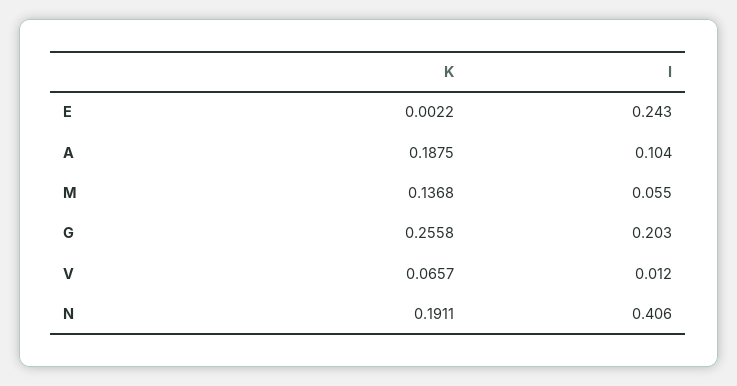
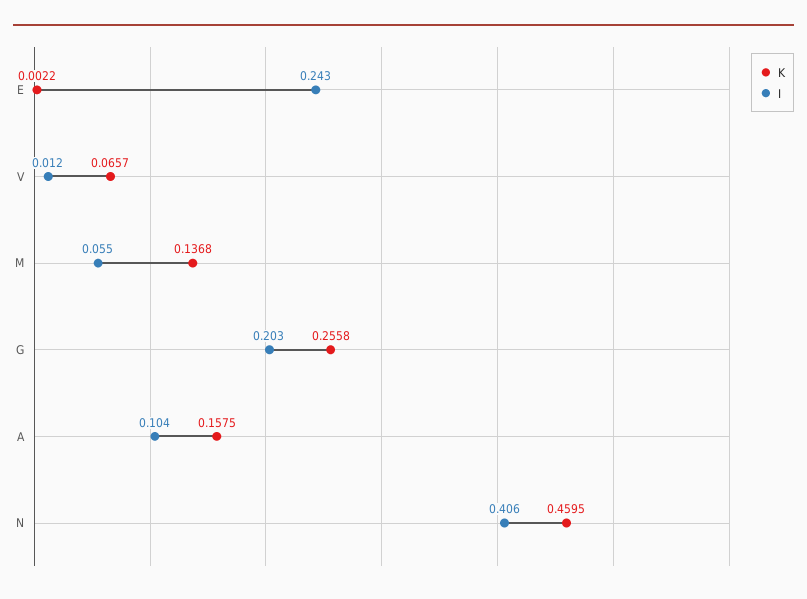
  {
    "K": {
      "E": 0.0022,
-     "A": 0.1875,
+     "A": 0.1575,
      "M": 0.1368,
      "G": 0.2558,
      "V": 0.0657,
-     "N": 0.1911
+     "N": 0.4595
    },
    "I": {
      "E": 0.243,
      "A": 0.104,
      "M": 0.055,
      "G": 0.203,
      "V": 0.012,
      "N": 0.406
    }
  }

